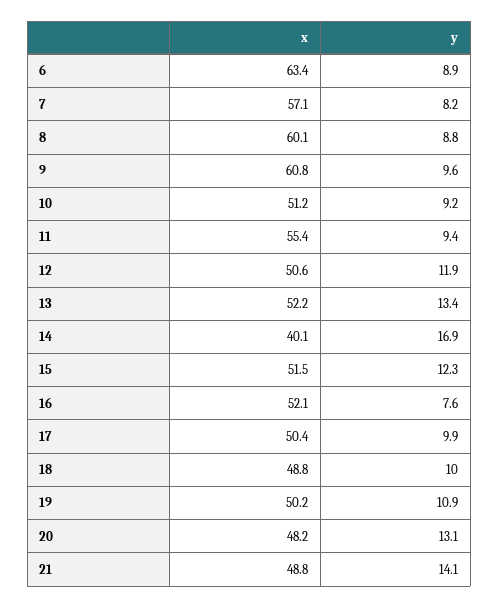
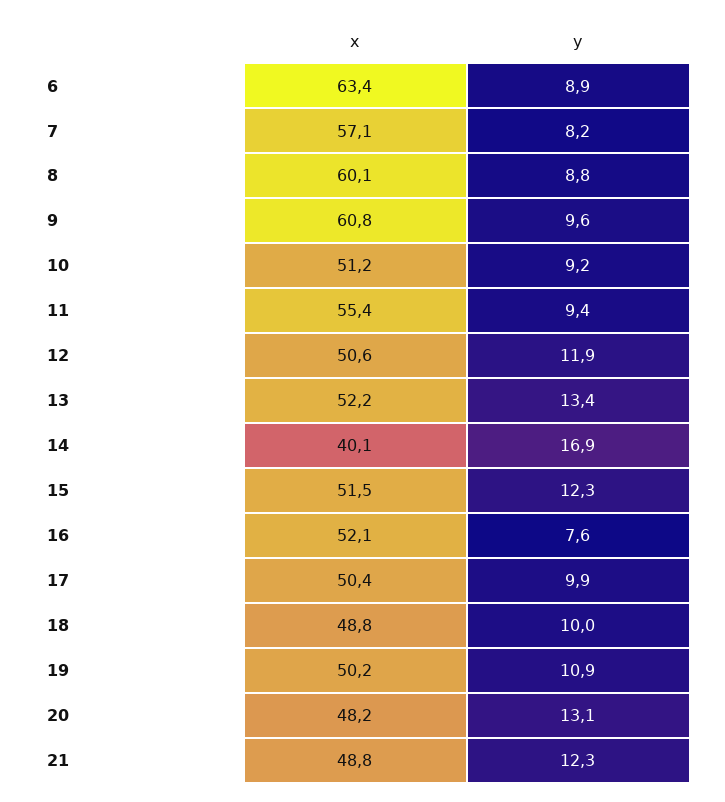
  {
    "x": {
      "6": 63.4,
      "7": 57.1,
      "8": 60.1,
      "9": 60.8,
      "10": 51.2,
      "11": 55.4,
      "12": 50.6,
      "13": 52.2,
      "14": 40.1,
      "15": 51.5,
      "16": 52.1,
      "17": 50.4,
      "18": 48.8,
      "19": 50.2,
      "20": 48.2,
      "21": 48.8
    },
    "y": {
      "6": 8.9,
      "7": 8.2,
      "8": 8.8,
      "9": 9.6,
      "10": 9.2,
      "11": 9.4,
      "12": 11.9,
      "13": 13.4,
      "14": 16.9,
      "15": 12.3,
      "16": 7.6,
      "17": 9.9,
      "18": 10,
      "19": 10.9,
      "20": 13.1,
-     "21": 14.1
+     "21": 12.3
    }
  }

